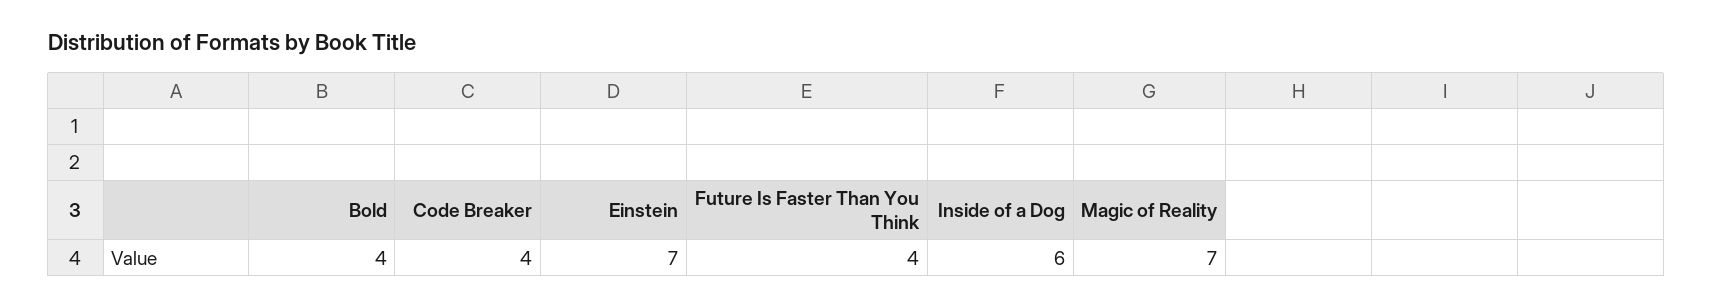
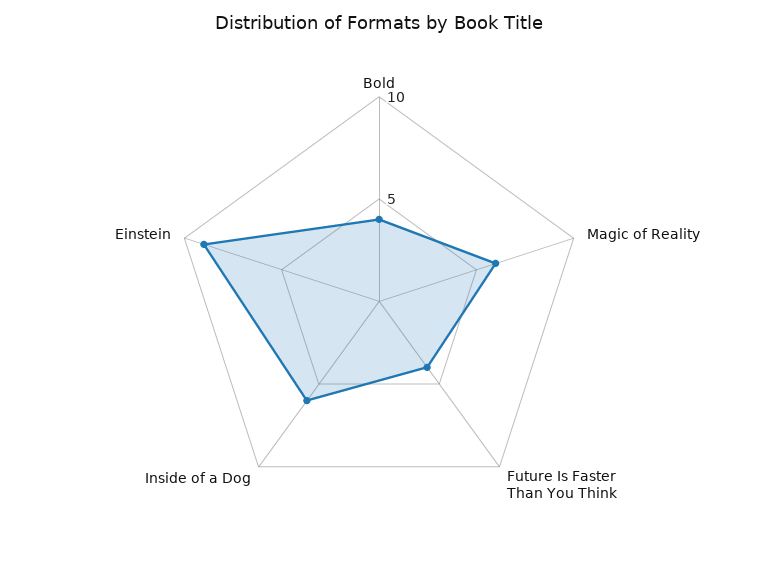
  {
    "Bold": 4,
-   "Code Breaker": 4,
-   "Einstein": 7,
+   "Einstein": 9,
    "Future Is Faster Than You Think": 4,
    "Inside of a Dog": 6,
-   "Magic of Reality": 7
+   "Magic of Reality": 6
  }

